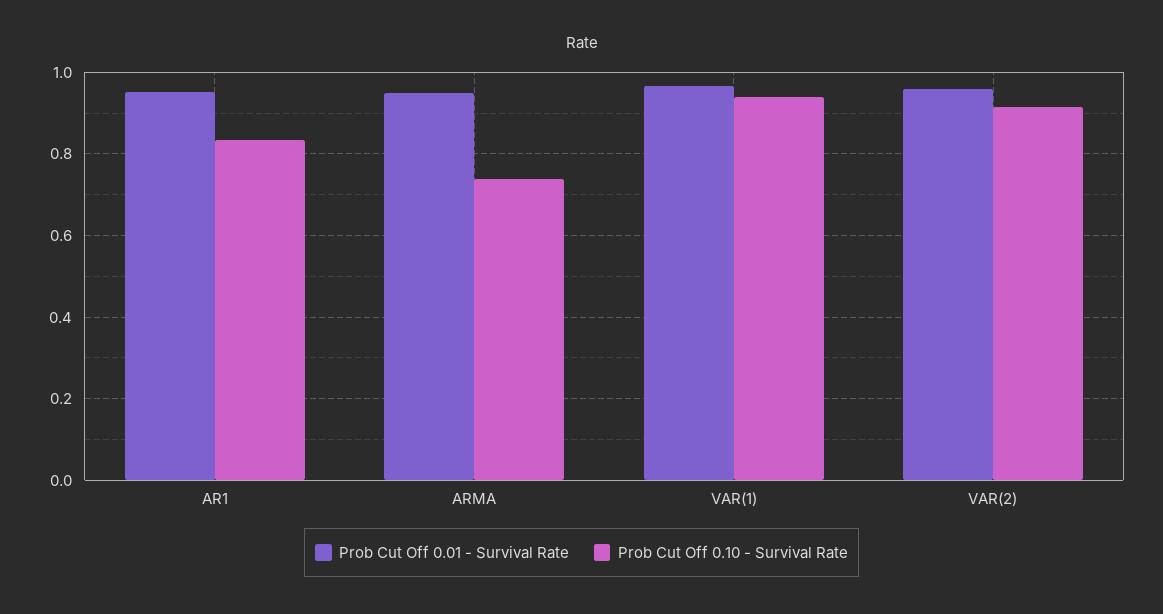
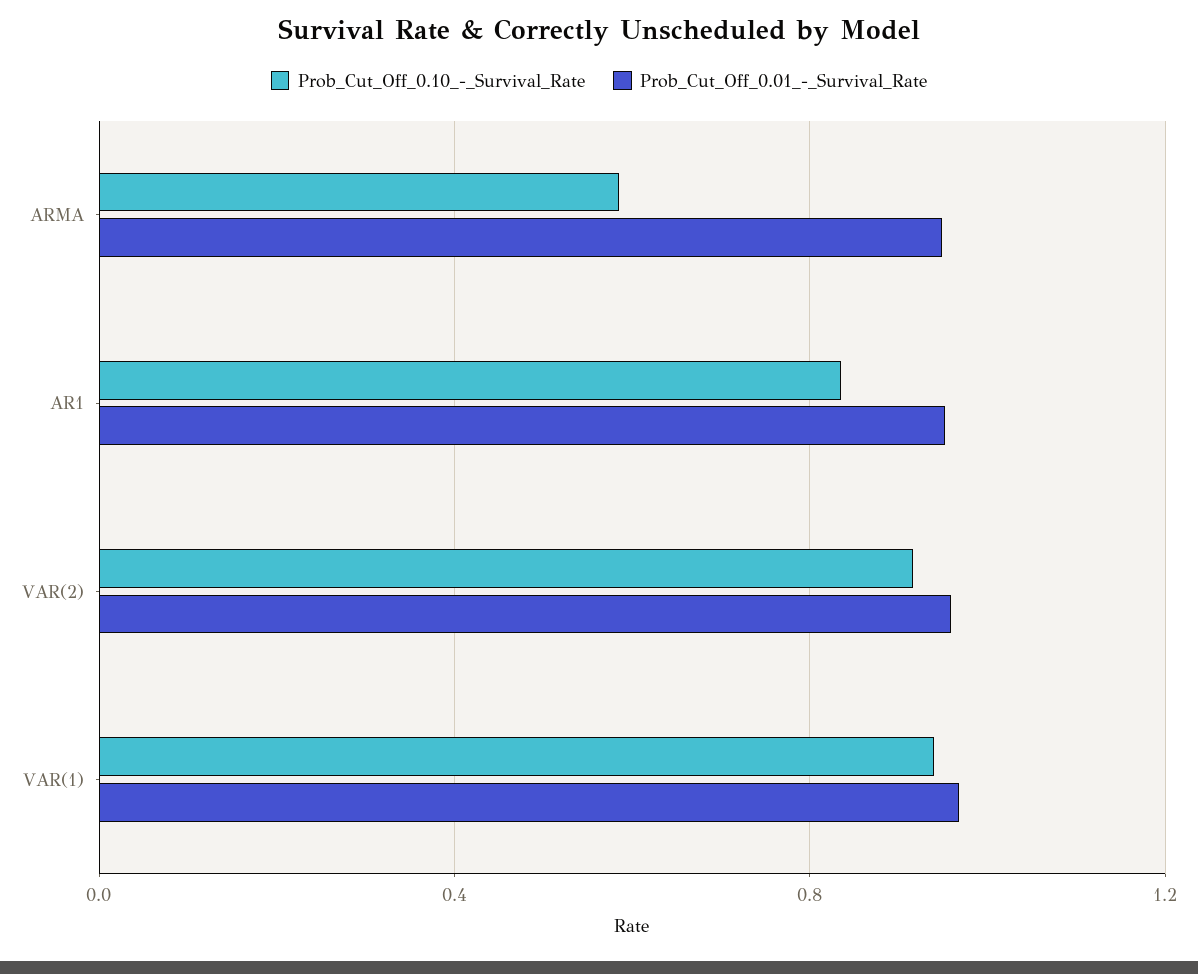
  {
    "Prob Cut Off 0.01 - Survival Rate": {
      "AR1": 0.96,
      "ARMA": 0.94,
      "VAR(1)": 0.96,
      "VAR(2)": 0.96
    },
    "Prob Cut Off 0.10 - Survival Rate": {
      "AR1": 0.84,
-     "ARMA": 0.74,
+     "ARMA": 0.6,
      "VAR(1)": 0.94,
      "VAR(2)": 0.92
    }
  }

